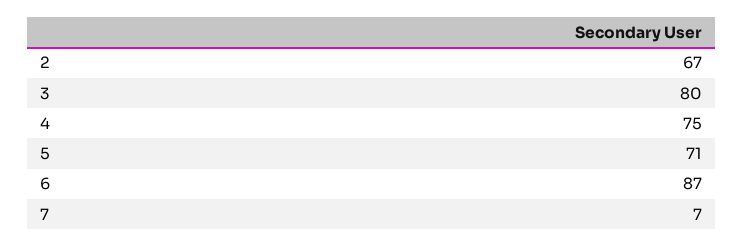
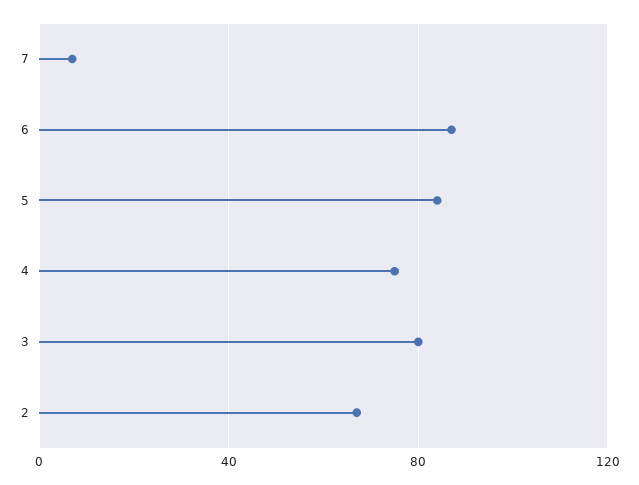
  {
    "2": 67,
    "3": 80,
    "4": 75,
-   "5": 71,
+   "5": 85,
    "6": 87,
    "7": 7
  }

